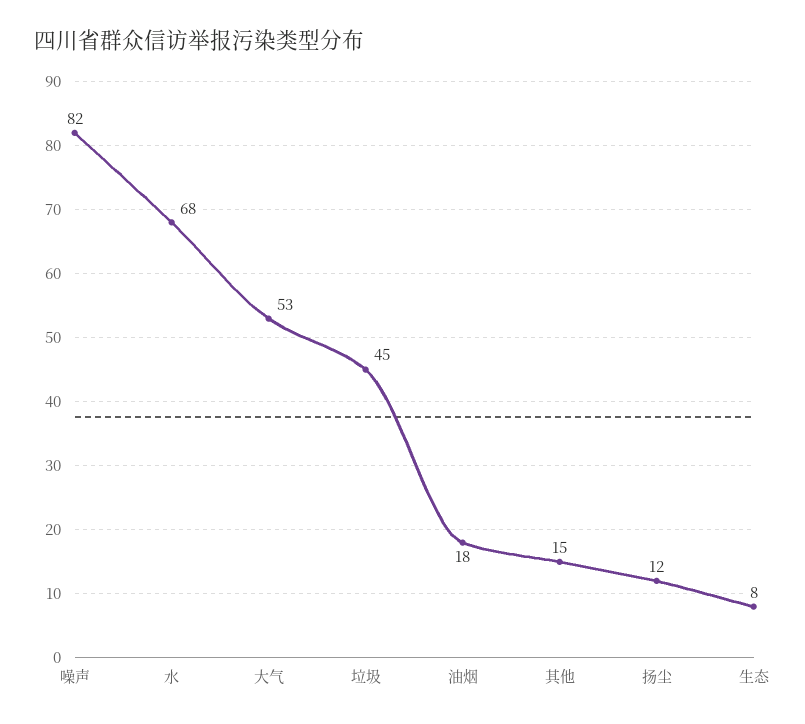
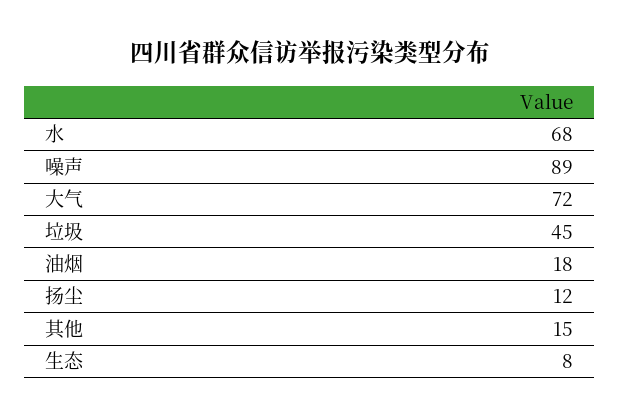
  {
-   "噪声": 82,
+   "噪声": 89,
    "水": 68,
-   "大气": 53,
+   "大气": 72,
    "垃圾": 45,
    "油烟": 18,
    "其他": 15,
    "扬尘": 12,
    "生态": 8
  }

